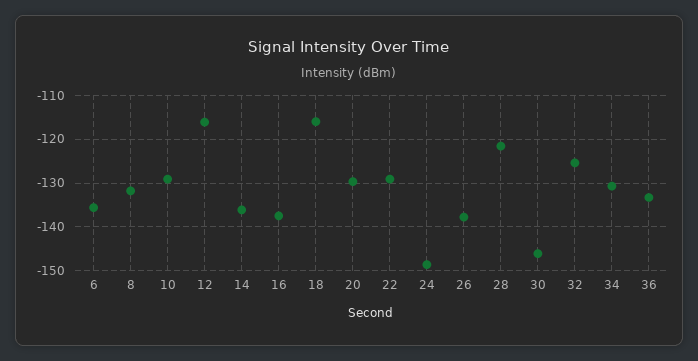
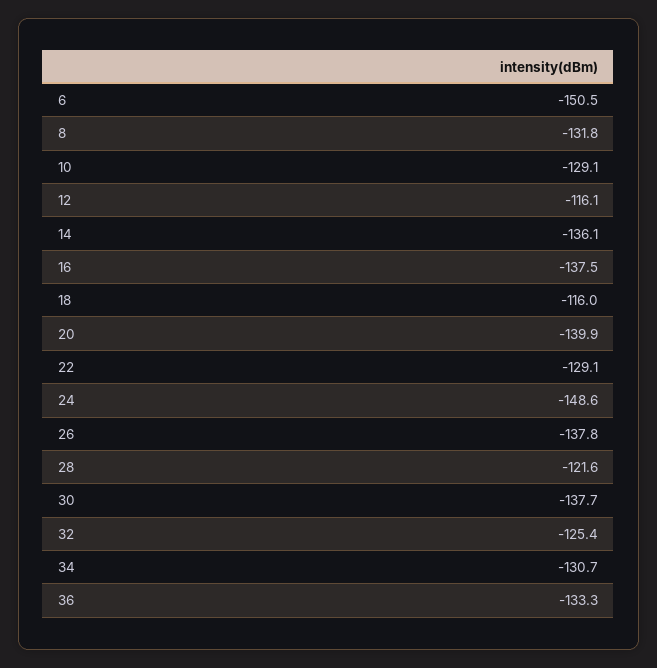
  {
-   "6": -136,
+   "6": -150.5,
    "8": -131.8,
    "10": -129.1,
    "12": -116.1,
    "14": -136.1,
    "16": -137.5,
    "18": -116,
-   "20": -130,
+   "20": -139.9,
    "22": -129.1,
    "24": -148.6,
    "26": -137.8,
    "28": -121.6,
-   "30": -146,
+   "30": -137.7,
    "32": -125.4,
    "34": -130.7,
    "36": -133.3
  }

